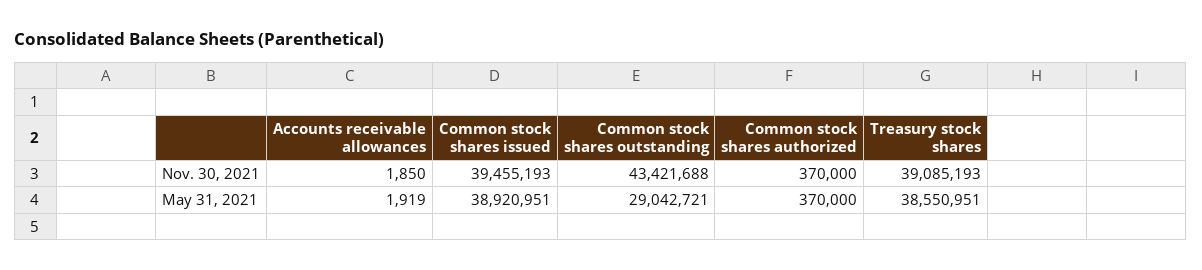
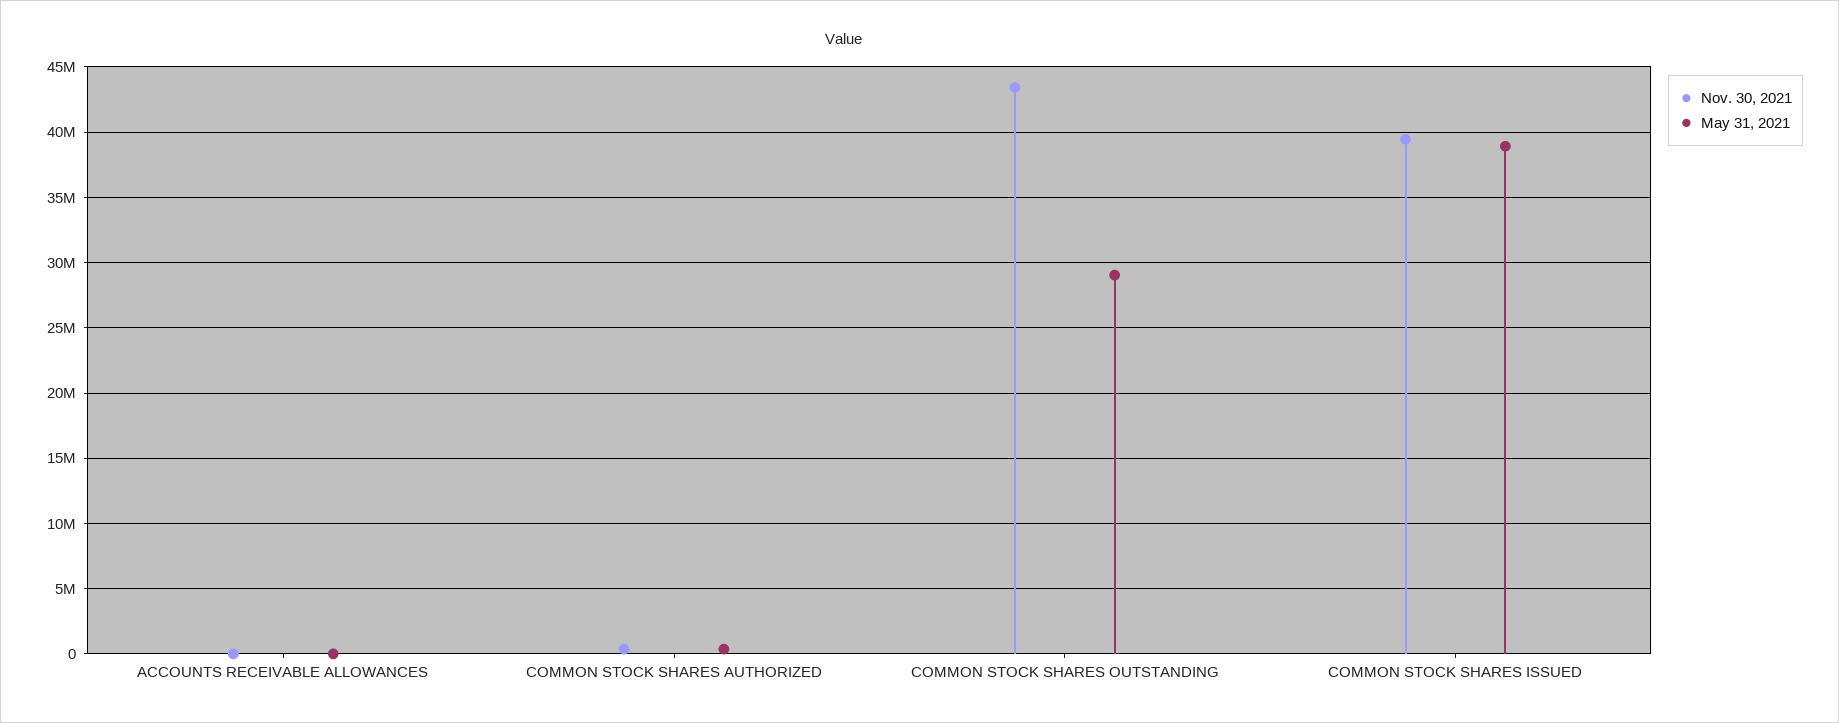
  {
    "Nov. 30, 2021": {
      "Accounts receivable allowances": 1850,
      "Common stock shares issued": 39455193,
      "Common stock shares outstanding": 43421688,
-     "Common stock shares authorized": 370000,
+     "Common stock shares authorized": 370000
-     "Treasury stock shares": 39085193
    },
    "May 31, 2021": {
      "Accounts receivable allowances": 1919,
      "Common stock shares issued": 38920951,
      "Common stock shares outstanding": 29042721,
-     "Common stock shares authorized": 370000,
+     "Common stock shares authorized": 370000
-     "Treasury stock shares": 38550951
    }
  }

